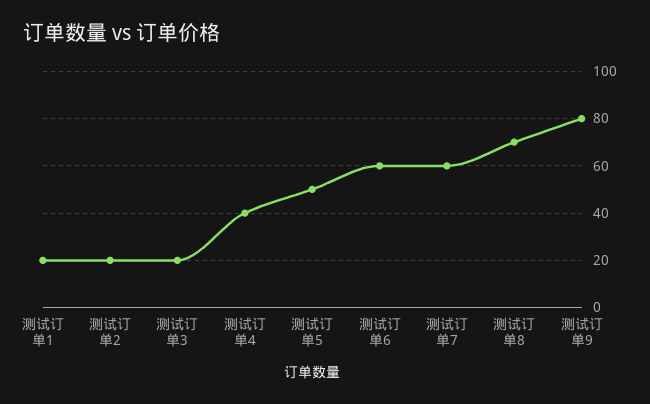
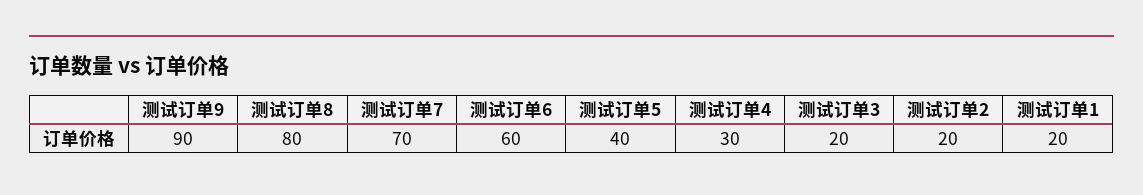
  {
    "测试订单1": 20,
    "测试订单2": 20,
    "测试订单3": 20,
-   "测试订单4": 40,
+   "测试订单4": 30,
-   "测试订单5": 50,
+   "测试订单5": 40,
    "测试订单6": 60,
-   "测试订单7": 60,
+   "测试订单7": 70,
-   "测试订单8": 70,
+   "测试订单8": 80,
-   "测试订单9": 80
+   "测试订单9": 90
  }

